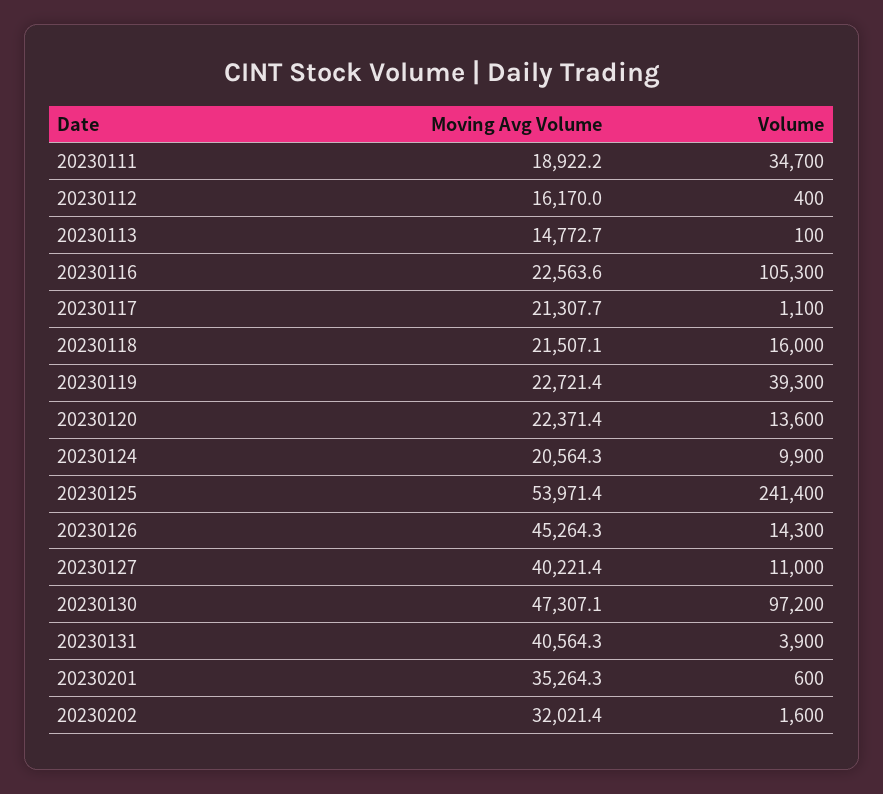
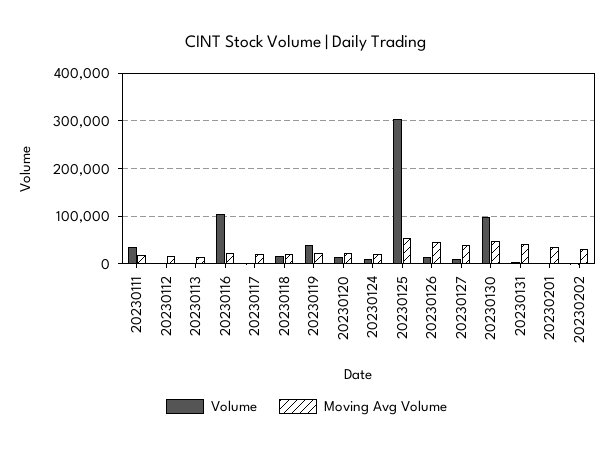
  {
    "Moving Avg Volume": {
      "20230111": 18922.2,
      "20230112": 16170,
      "20230113": 14772.7,
      "20230116": 22563.6,
      "20230117": 21307.7,
      "20230118": 21507.1,
      "20230119": 22721.4,
      "20230120": 22371.4,
      "20230124": 20564.3,
      "20230125": 53971.4,
      "20230126": 45264.3,
      "20230127": 40221.4,
      "20230130": 47307.1,
      "20230131": 40564.3,
      "20230201": 35264.3,
      "20230202": 32021.4
    },
    "Volume": {
      "20230111": 34700,
      "20230112": 400,
      "20230113": 100,
      "20230116": 105300,
      "20230117": 1100,
      "20230118": 16000,
      "20230119": 39300,
      "20230120": 13600,
      "20230124": 9900,
-     "20230125": 241400,
+     "20230125": 300000,
      "20230126": 14300,
      "20230127": 11000,
      "20230130": 97200,
      "20230131": 3900,
      "20230201": 600,
      "20230202": 1600
    }
  }

